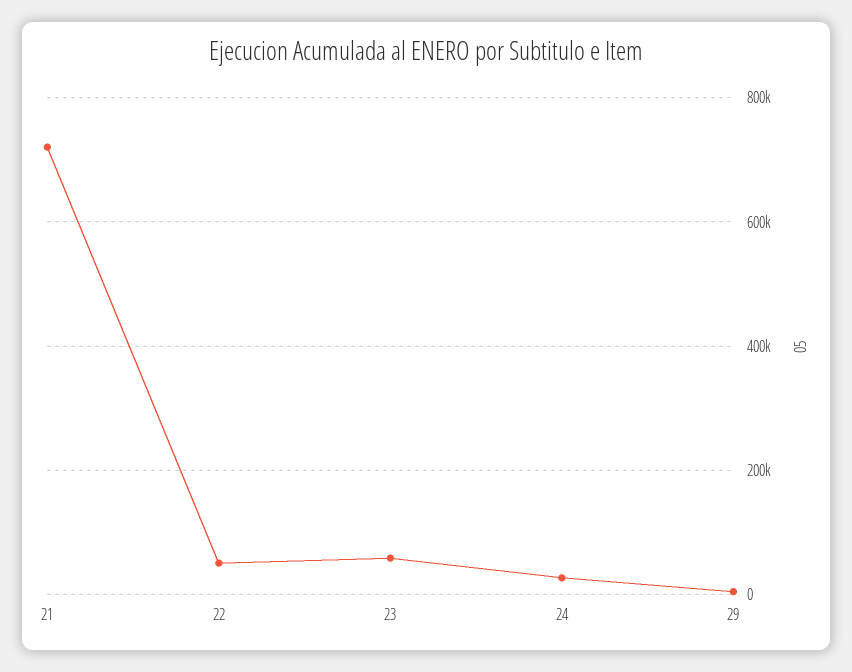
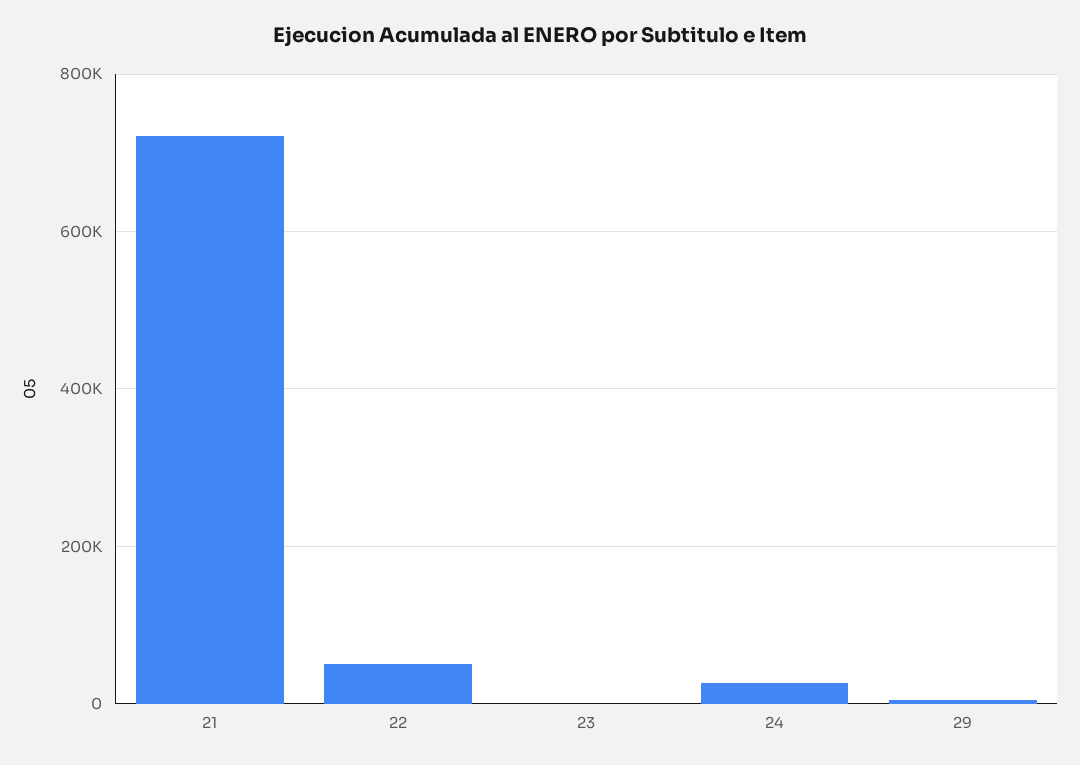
  {
    "21": 720000,
    "22": 60000,
-   "23": 60000,
+   "23": 0,
    "24": 20000,
    "29": 0
  }

